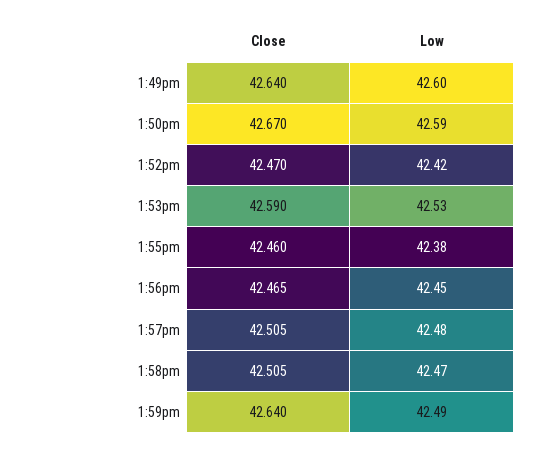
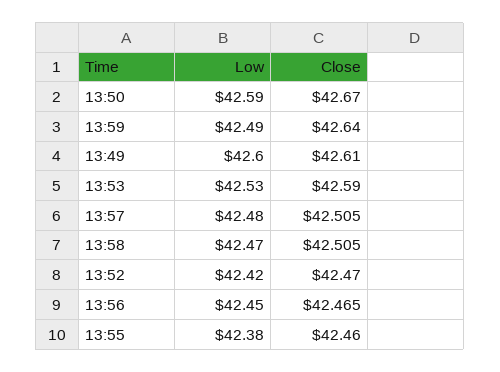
  {
    "Close": {
-     "1:49pm": 42.64,
+     "1:49pm": 42.61,
      "1:50pm": 42.67,
      "1:52pm": 42.47,
      "1:53pm": 42.59,
      "1:55pm": 42.46,
      "1:56pm": 42.465,
      "1:57pm": 42.505,
      "1:58pm": 42.505,
      "1:59pm": 42.64
    },
    "Low": {
      "1:49pm": 42.6,
      "1:50pm": 42.59,
      "1:52pm": 42.42,
      "1:53pm": 42.53,
      "1:55pm": 42.38,
      "1:56pm": 42.45,
      "1:57pm": 42.48,
      "1:58pm": 42.47,
      "1:59pm": 42.49
    }
  }

